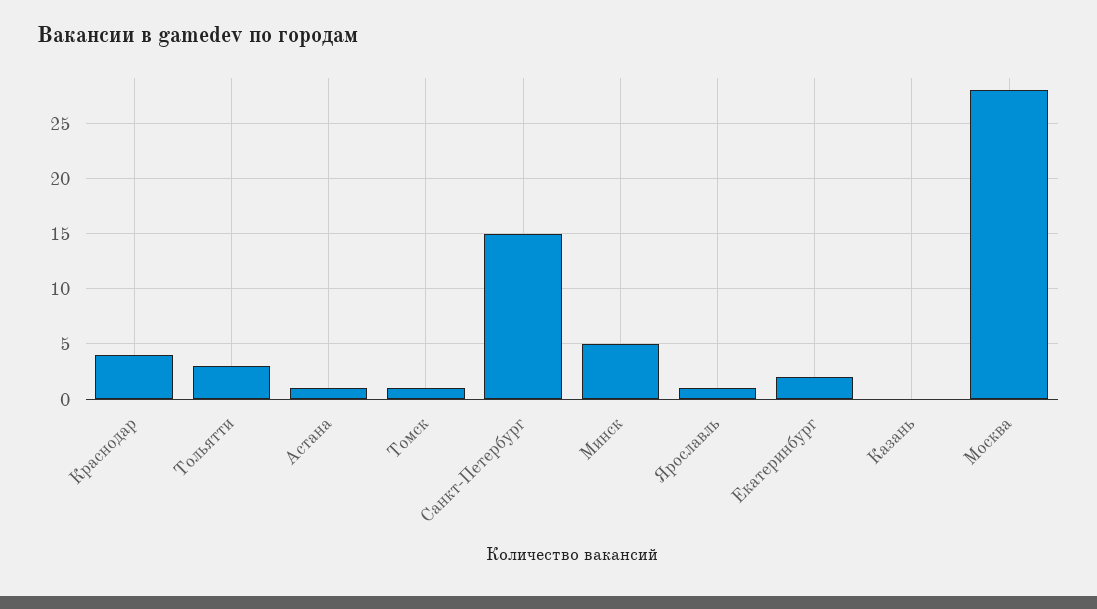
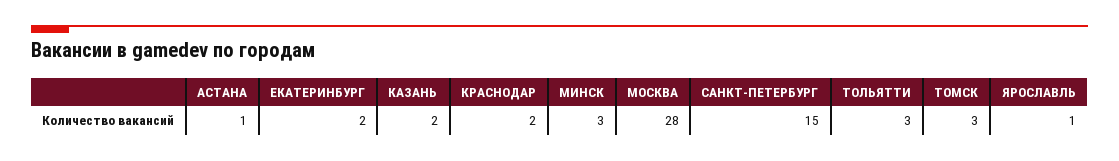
  {
-   "Краснодар": 4,
+   "Краснодар": 2,
    "Тольятти": 3,
    "Астана": 1,
-   "Томск": 1,
+   "Томск": 3,
    "Санкт-Петербург": 15,
-   "Минск": 5,
+   "Минск": 3,
    "Ярославль": 1,
    "Екатеринбург": 2,
-   "Казань": 0,
+   "Казань": 2,
    "Москва": 28
  }

